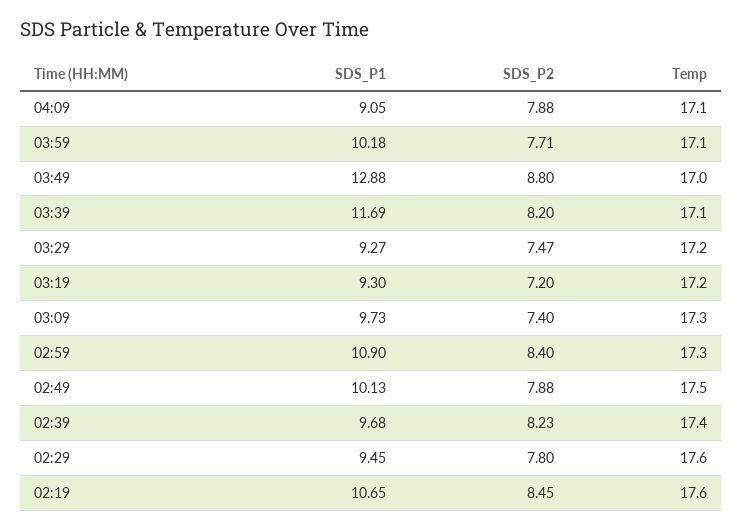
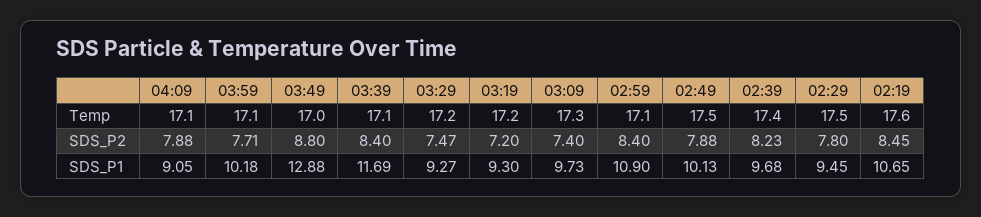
  {
    "SDS_P1": {
      "04:09": 9.05,
      "03:59": 10.18,
      "03:49": 12.88,
      "03:39": 11.69,
      "03:29": 9.27,
      "03:19": 9.3,
      "03:09": 9.73,
      "02:59": 10.9,
      "02:49": 10.13,
      "02:39": 9.68,
      "02:29": 9.45,
      "02:19": 10.65
    },
    "SDS_P2": {
      "04:09": 7.88,
      "03:59": 7.71,
      "03:49": 8.8,
-     "03:39": 8.2,
+     "03:39": 8.4,
      "03:29": 7.47,
      "03:19": 7.2,
      "03:09": 7.4,
      "02:59": 8.4,
      "02:49": 7.88,
      "02:39": 8.23,
      "02:29": 7.8,
      "02:19": 8.45
    },
    "Temp": {
      "04:09": 17.1,
      "03:59": 17.1,
      "03:49": 17,
      "03:39": 17.1,
      "03:29": 17.2,
      "03:19": 17.2,
      "03:09": 17.3,
-     "02:59": 17.3,
+     "02:59": 17.1,
      "02:49": 17.5,
      "02:39": 17.4,
-     "02:29": 17.6,
+     "02:29": 17.5,
      "02:19": 17.6
    }
  }

